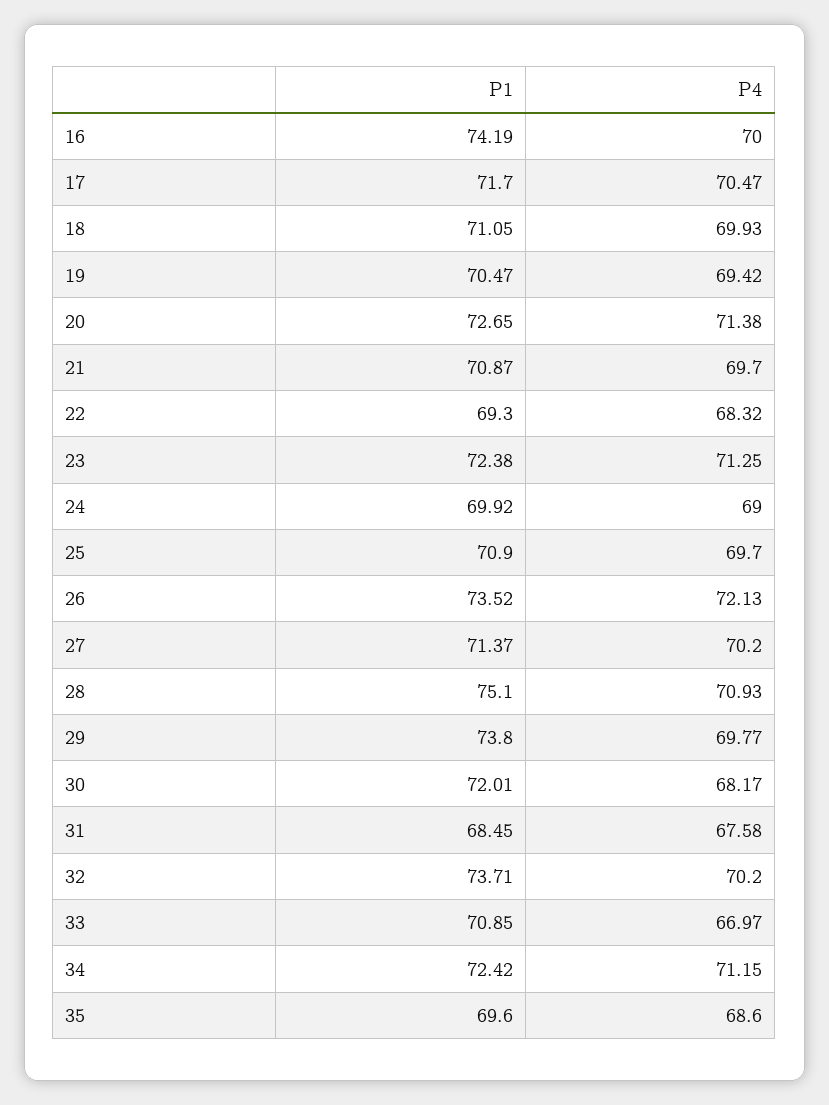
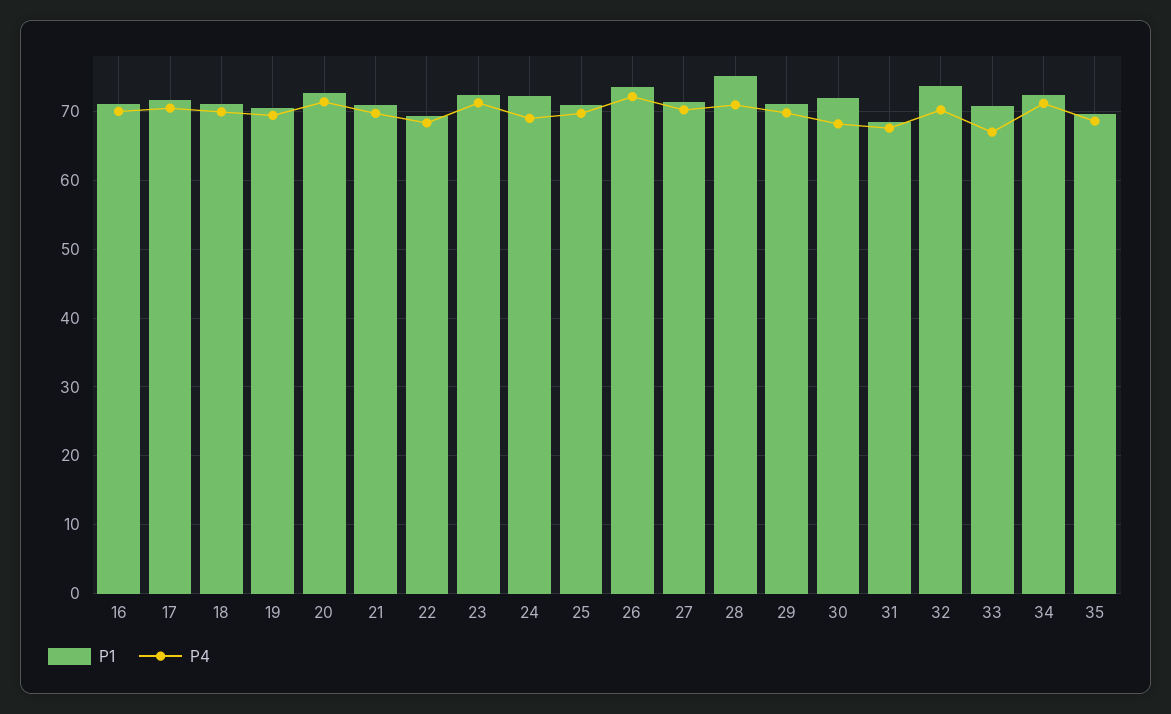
  {
    "P1": {
-     "16": 74.19,
+     "16": 71,
      "17": 71.7,
      "18": 71.05,
      "19": 70.47,
      "20": 72.65,
      "21": 70.87,
      "22": 69.3,
      "23": 72.38,
-     "24": 69.92,
+     "24": 72,
      "25": 70.9,
      "26": 73.52,
      "27": 71.37,
      "28": 75.1,
-     "29": 73.8,
+     "29": 71,
      "30": 72.01,
      "31": 68.45,
      "32": 73.71,
      "33": 70.85,
      "34": 72.42,
      "35": 69.6
    },
    "P4": {
      "16": 70,
      "17": 70.47,
      "18": 69.93,
      "19": 69.42,
      "20": 71.38,
      "21": 69.7,
      "22": 68.32,
      "23": 71.25,
      "24": 69,
      "25": 69.7,
      "26": 72.13,
      "27": 70.2,
      "28": 70.93,
      "29": 69.77,
      "30": 68.17,
      "31": 67.58,
      "32": 70.2,
      "33": 66.97,
      "34": 71.15,
      "35": 68.6
    }
  }

